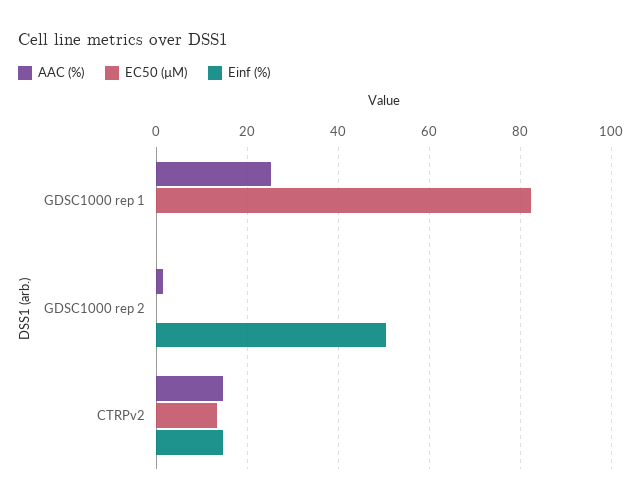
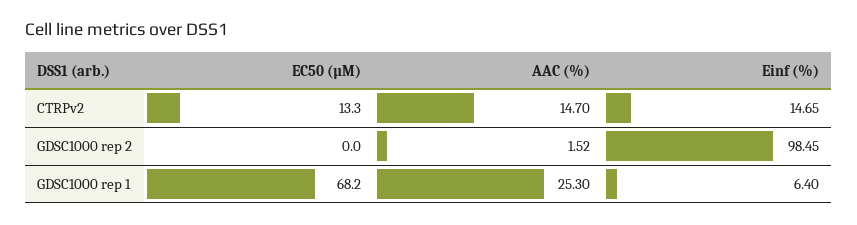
  {
    "AAC (%)": {
      "GDSC1000 rep 1": 25.3,
      "GDSC1000 rep 2": 1.52,
      "CTRPv2": 14.7
    },
    "EC50 (µM)": {
-     "GDSC1000 rep 1": 82,
+     "GDSC1000 rep 1": 68.2,
      "GDSC1000 rep 2": 0,
      "CTRPv2": 13.3
    },
    "Einf (%)": {
-     "GDSC1000 rep 1": 0,
+     "GDSC1000 rep 1": 6.4,
-     "GDSC1000 rep 2": 50,
+     "GDSC1000 rep 2": 98.45,
      "CTRPv2": 14.65
    }
  }

